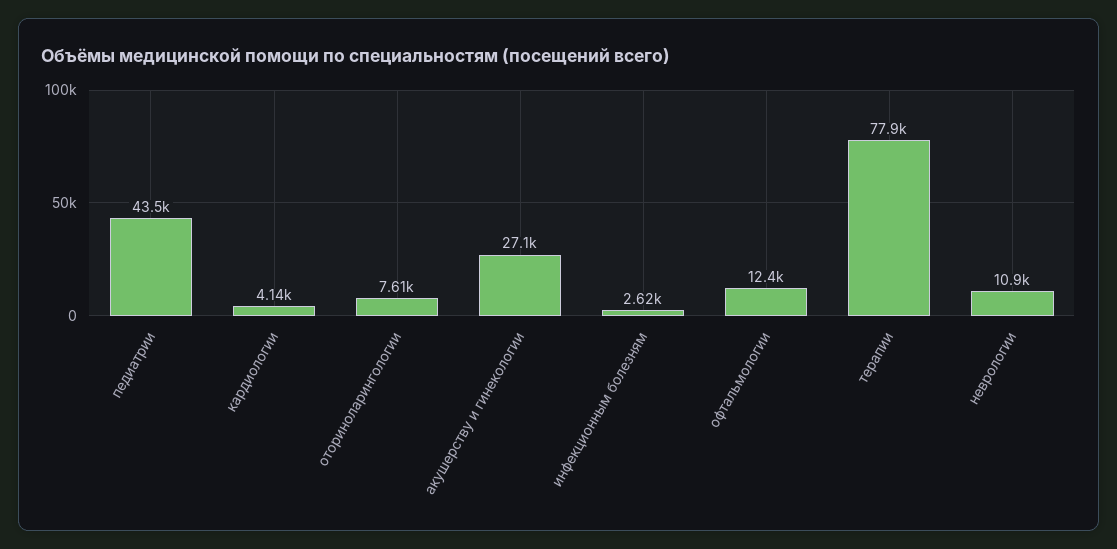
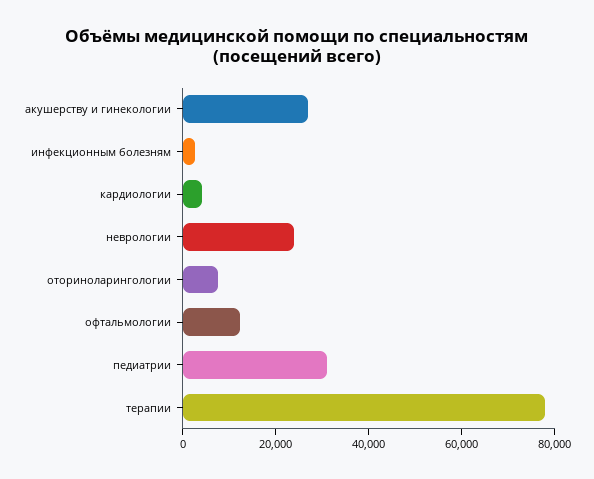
  {
-   "педиатрии": 43500,
+   "педиатрии": 30000,
    "кардиологии": 4140,
    "оториноларингологии": 7610,
    "акушерству и гинекологии": 27100,
    "инфекционным болезням": 2620,
    "офтальмологии": 12400,
    "терапии": 77900,
-   "неврологии": 10900
+   "неврологии": 25000
  }

